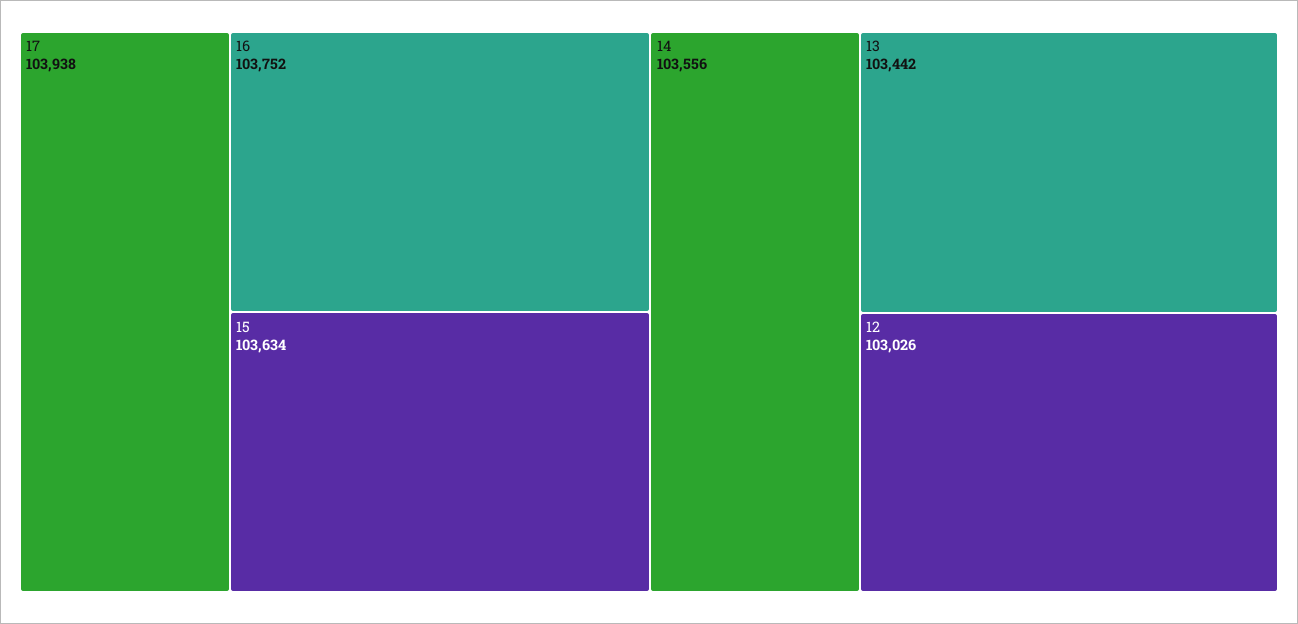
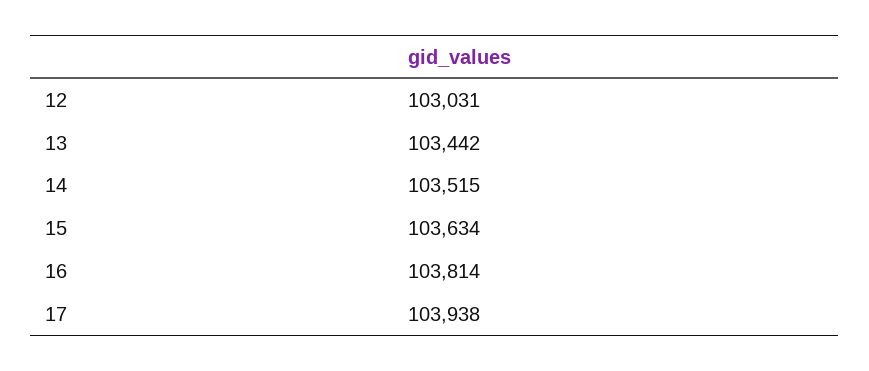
  {
    "17": 103938,
-   "16": 103752,
+   "16": 103814,
    "15": 103634,
-   "14": 103556,
+   "14": 103515,
    "13": 103442,
-   "12": 103026
+   "12": 103031
  }

